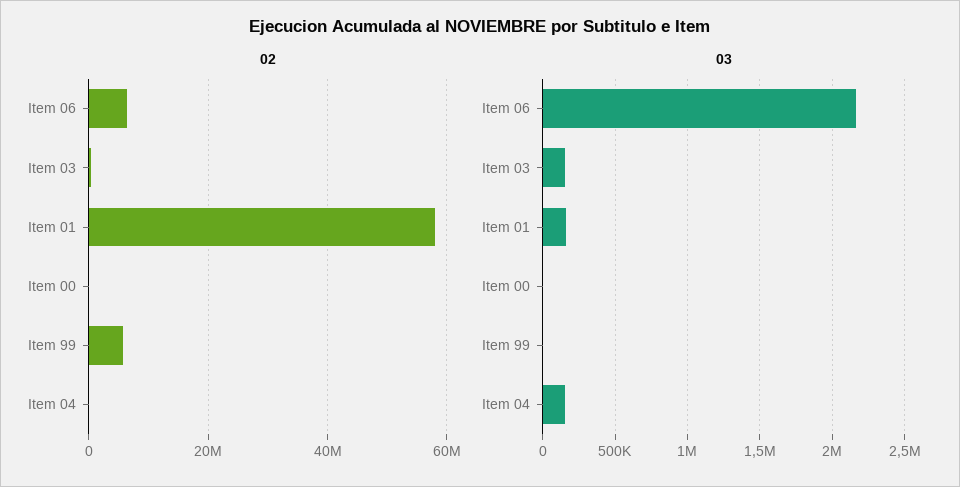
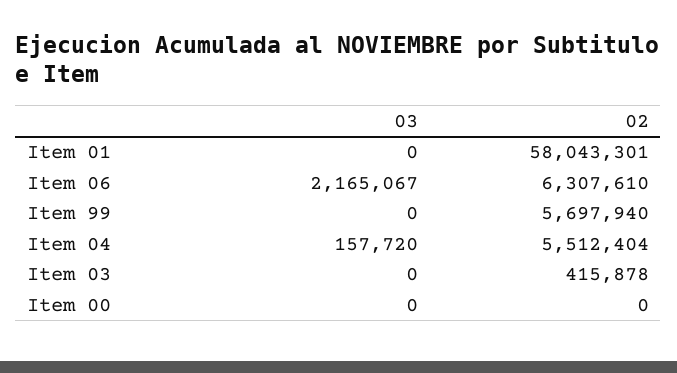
  {
    "02": {
      "Item 06": 6307610,
      "Item 03": 415878,
      "Item 01": 58043301,
      "Item 00": 0,
      "Item 99": 5697940,
-     "Item 04": 0
+     "Item 04": 5512404
    },
    "03": {
      "Item 06": 2165067,
-     "Item 03": 150000,
+     "Item 03": 0,
-     "Item 01": 150000,
+     "Item 01": 0,
      "Item 00": 0,
      "Item 99": 0,
      "Item 04": 157720
    }
  }

